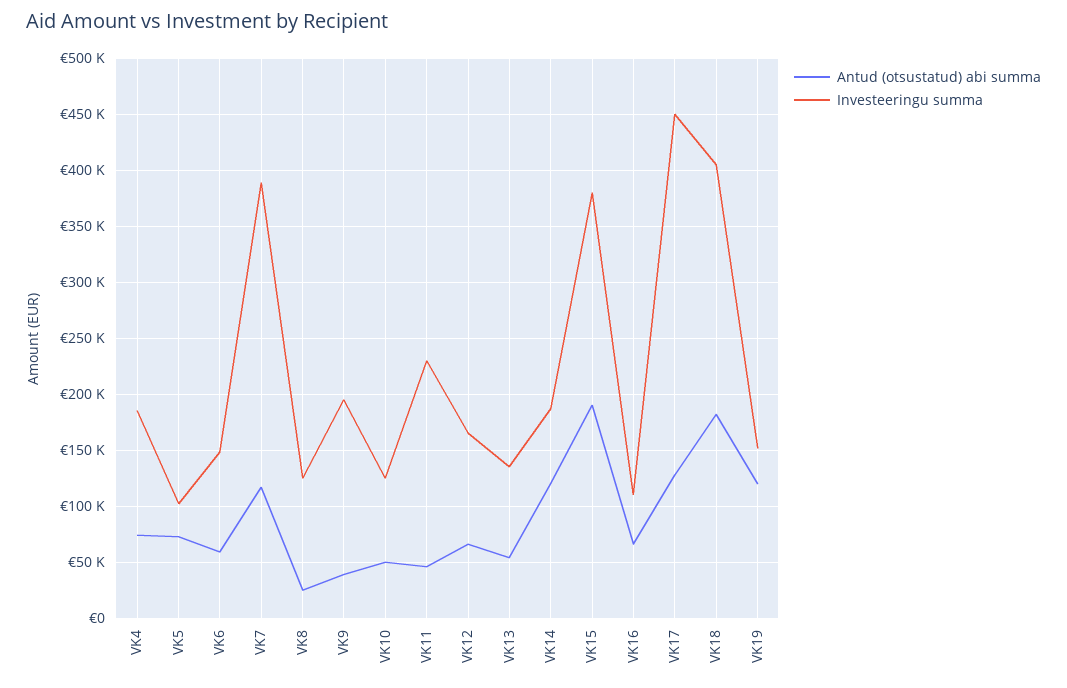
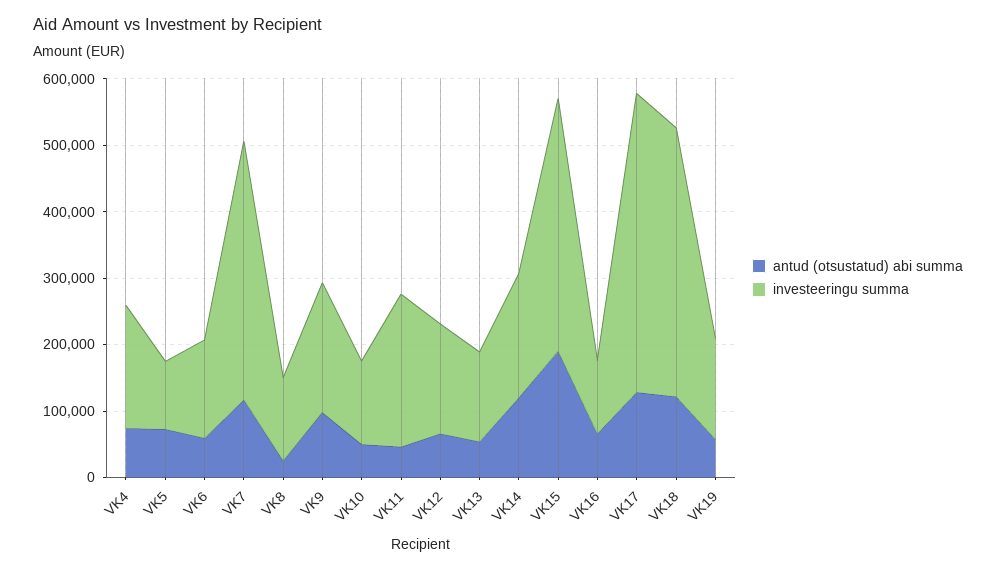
  {
    "Antud (otsustatud) abi summa": {
      "VK4": 70000,
      "VK5": 70000,
      "VK6": 60000,
      "VK7": 120000,
      "VK8": 30000,
-     "VK9": 40000,
+     "VK9": 100000,
      "VK10": 50000,
      "VK11": 50000,
      "VK12": 70000,
      "VK13": 50000,
      "VK14": 120000,
      "VK15": 190000,
      "VK16": 70000,
      "VK17": 130000,
-     "VK18": 180000,
+     "VK18": 120000,
-     "VK19": 120000
+     "VK19": 60000
    },
    "Investeeringu summa": {
      "VK4": 190000,
      "VK5": 100000,
      "VK6": 150000,
      "VK7": 390000,
      "VK8": 130000,
      "VK9": 200000,
      "VK10": 130000,
      "VK11": 230000,
      "VK12": 170000,
      "VK13": 140000,
      "VK14": 190000,
      "VK15": 380000,
      "VK16": 110000,
      "VK17": 450000,
      "VK18": 410000,
      "VK19": 150000
    }
  }

